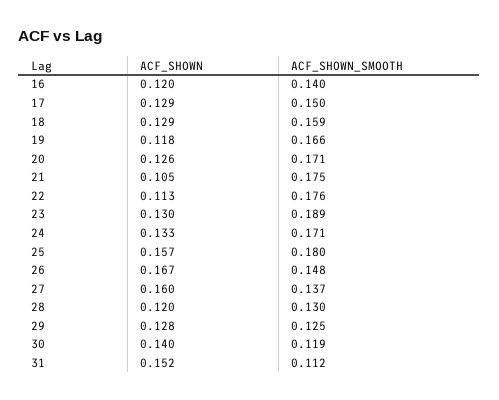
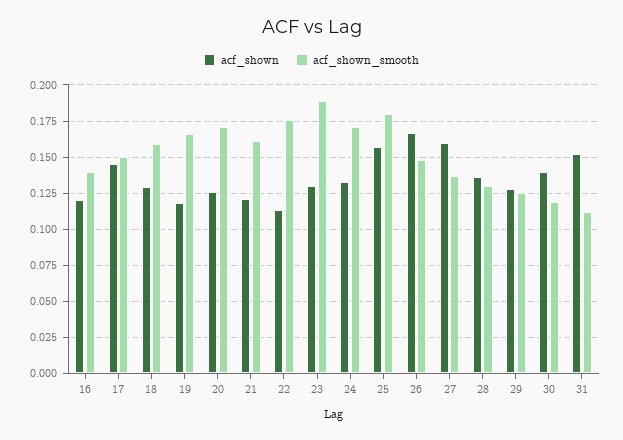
  {
    "ACF_SHOWN": {
      "16": 0.12,
-     "17": 0.129,
+     "17": 0.145,
      "18": 0.129,
      "19": 0.118,
      "20": 0.126,
-     "21": 0.105,
+     "21": 0.12,
      "22": 0.113,
      "23": 0.13,
      "24": 0.133,
      "25": 0.157,
      "26": 0.167,
      "27": 0.16,
-     "28": 0.12,
+     "28": 0.135,
      "29": 0.128,
      "30": 0.14,
      "31": 0.152
    },
    "ACF_SHOWN_SMOOTH": {
      "16": 0.14,
      "17": 0.15,
      "18": 0.159,
      "19": 0.166,
      "20": 0.171,
-     "21": 0.175,
+     "21": 0.16,
      "22": 0.176,
      "23": 0.189,
      "24": 0.171,
      "25": 0.18,
      "26": 0.148,
      "27": 0.137,
      "28": 0.13,
      "29": 0.125,
      "30": 0.119,
      "31": 0.112
    }
  }

